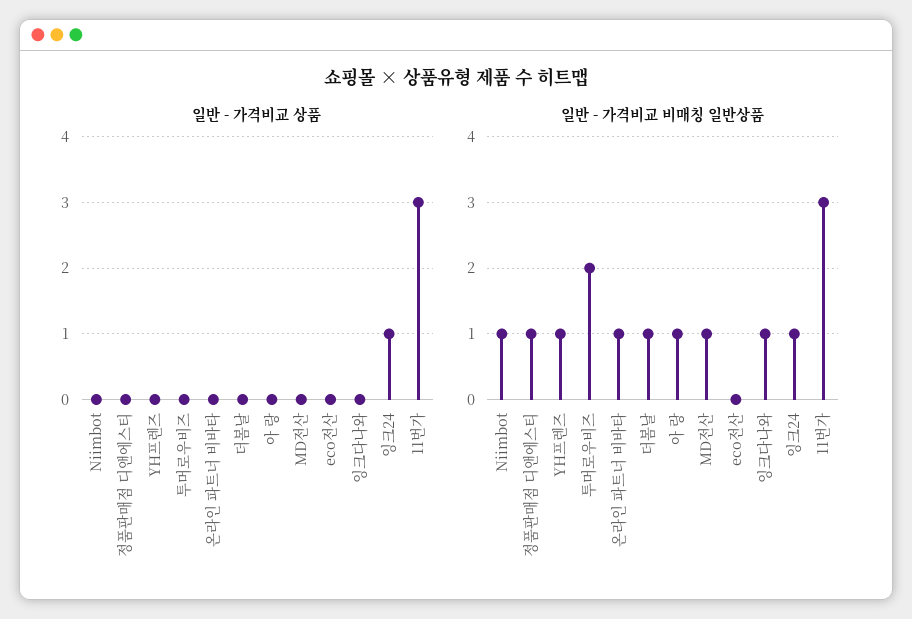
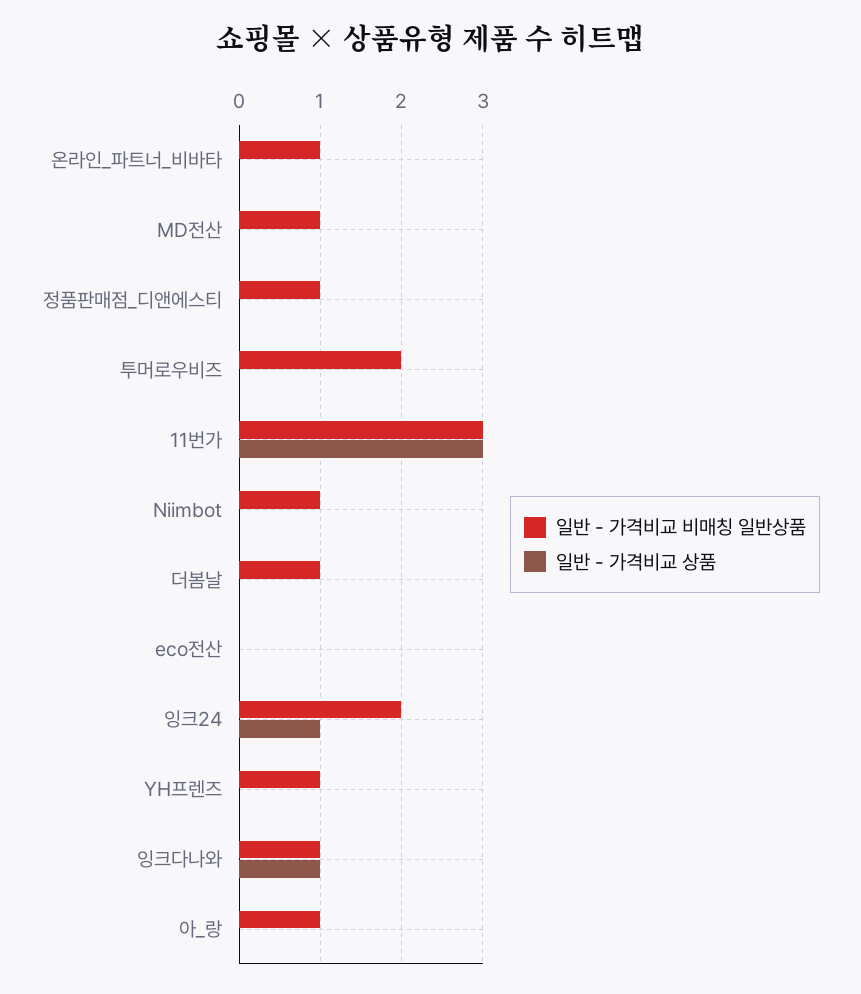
  {
    "일반 - 가격비교 상품": {
      "Niimbot": 0,
      "정품판매점 디앤에스티": 0,
      "YH프렌즈": 0,
      "투머로우비즈": 0,
      "온라인 파트너 비바타": 0,
      "더봄날": 0,
      "아 랑": 0,
      "MD전산": 0,
      "eco전산": 0,
-     "잉크다나와": 0,
+     "잉크다나와": 1,
      "잉크24": 1,
      "11번가": 3
    },
    "일반 - 가격비교 비매칭 일반상품": {
      "Niimbot": 1,
      "정품판매점 디앤에스티": 1,
      "YH프렌즈": 1,
      "투머로우비즈": 2,
      "온라인 파트너 비바타": 1,
      "더봄날": 1,
      "아 랑": 1,
      "MD전산": 1,
      "eco전산": 0,
      "잉크다나와": 1,
-     "잉크24": 1,
+     "잉크24": 2,
      "11번가": 3
    }
  }

